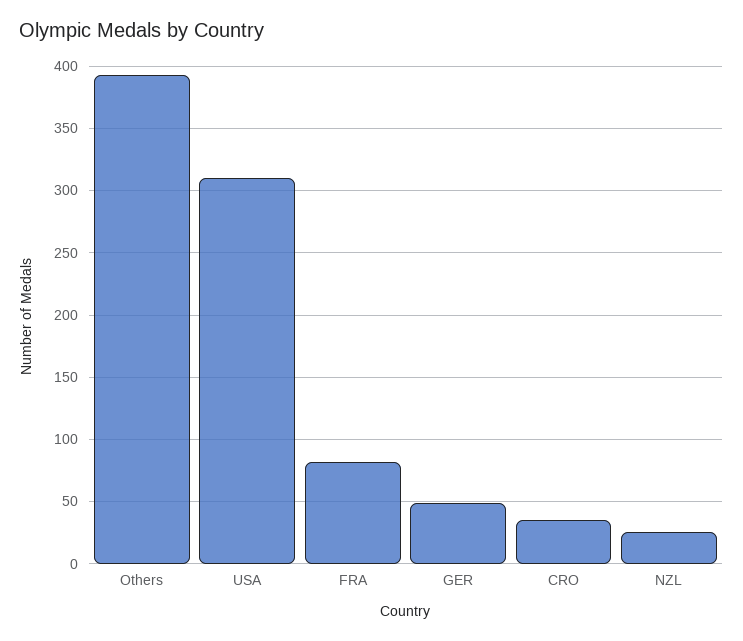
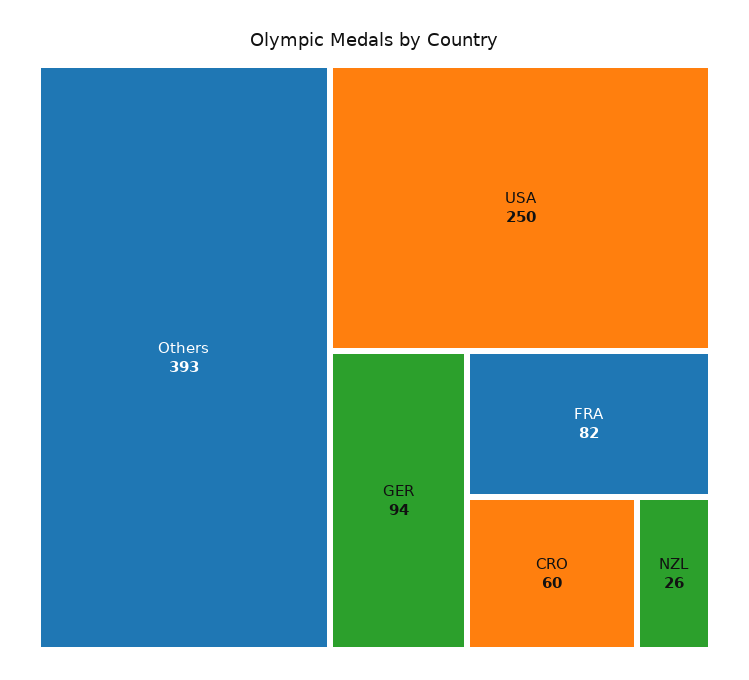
  {
    "Others": 393,
-   "USA": 310,
+   "USA": 250,
    "FRA": 82,
-   "GER": 50,
+   "GER": 94,
-   "CRO": 35,
+   "CRO": 60,
    "NZL": 26
  }

